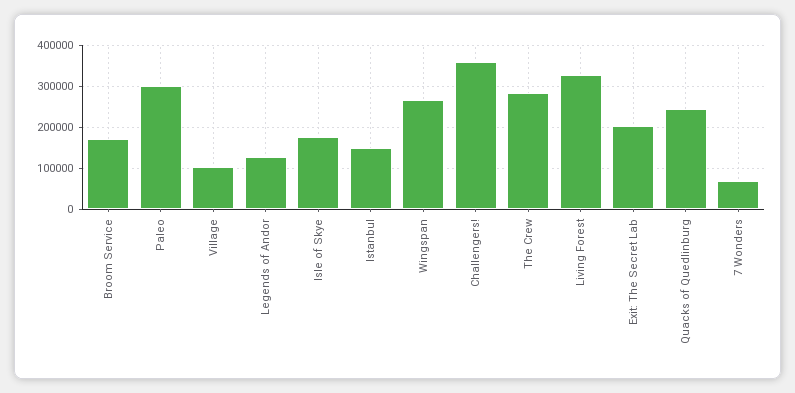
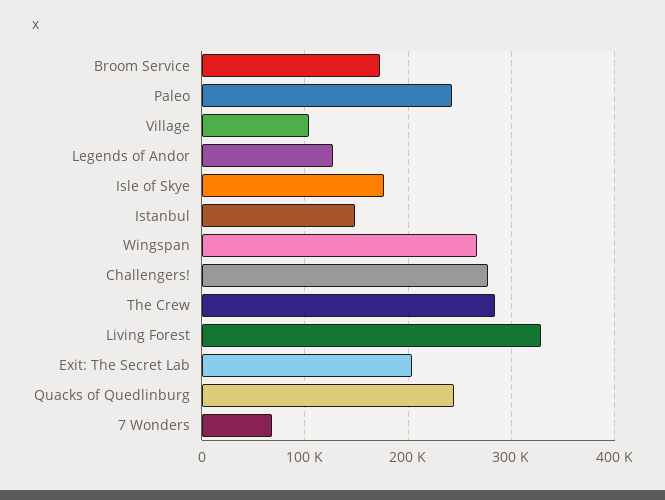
  {
    "Broom Service": 170000,
-   "Paleo": 300000,
+   "Paleo": 240000,
    "Village": 100000,
    "Legends of Andor": 130000,
    "Isle of Skye": 180000,
    "Istanbul": 150000,
    "Wingspan": 270000,
-   "Challengers!": 360000,
+   "Challengers!": 280000,
    "The Crew": 280000,
    "Living Forest": 330000,
    "Exit: The Secret Lab": 200000,
    "Quacks of Quedlinburg": 240000,
    "7 Wonders": 70000
  }

